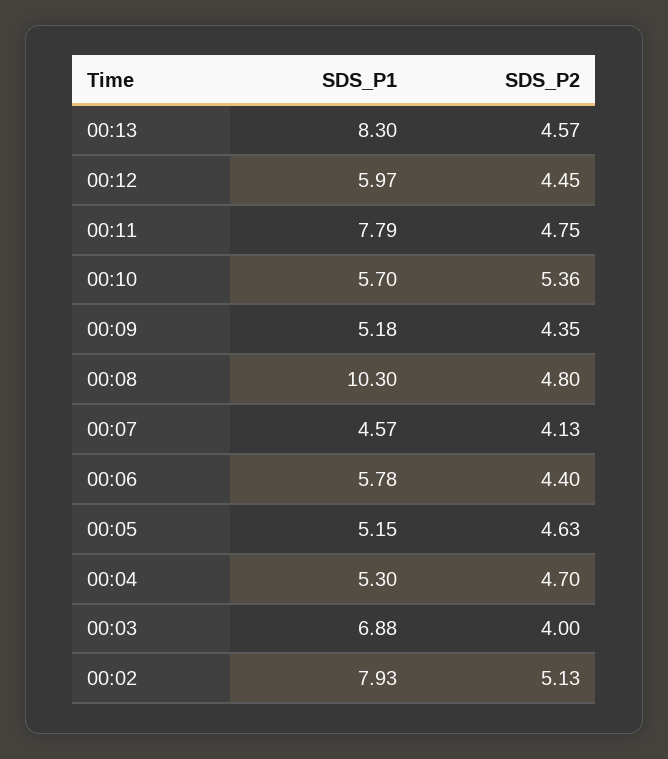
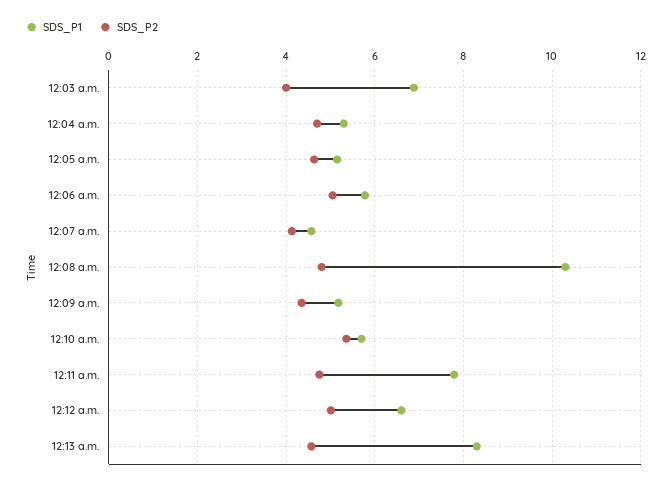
  {
    "SDS_P1": {
      "00:13": 8.3,
-     "00:12": 5.97,
+     "00:12": 6.6,
      "00:11": 7.79,
      "00:10": 5.7,
      "00:09": 5.18,
      "00:08": 10.3,
      "00:07": 4.57,
      "00:06": 5.78,
      "00:05": 5.15,
      "00:04": 5.3,
-     "00:03": 6.88,
+     "00:03": 6.88
-     "00:02": 7.93
    },
    "SDS_P2": {
      "00:13": 4.57,
-     "00:12": 4.45,
+     "00:12": 5,
      "00:11": 4.75,
      "00:10": 5.36,
      "00:09": 4.35,
      "00:08": 4.8,
      "00:07": 4.13,
-     "00:06": 4.4,
+     "00:06": 5,
      "00:05": 4.63,
      "00:04": 4.7,
-     "00:03": 4,
+     "00:03": 4
-     "00:02": 5.13
    }
  }

